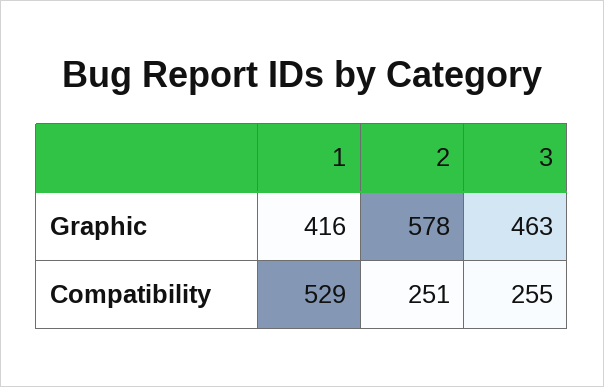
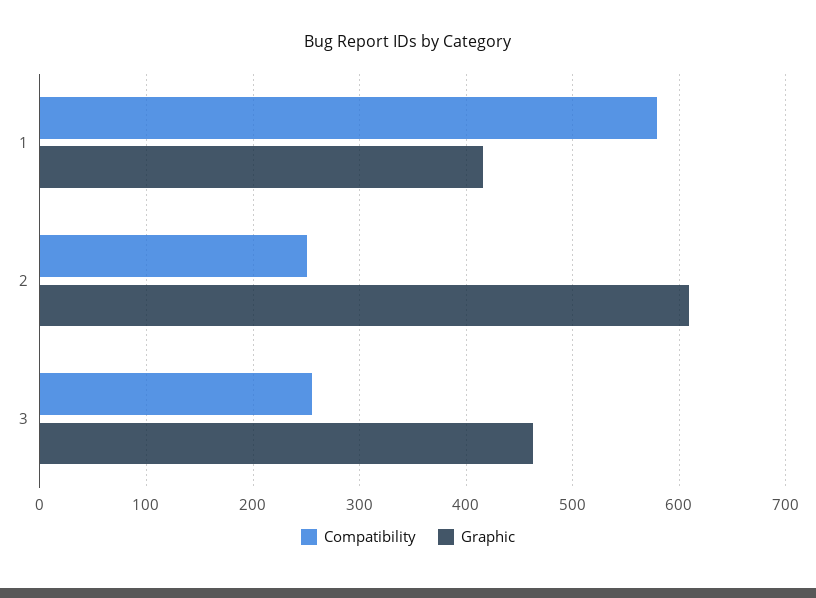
  {
    "Graphic": {
      "1": 416,
-     "2": 578,
+     "2": 610,
      "3": 463
    },
    "Compatibility": {
-     "1": 529,
+     "1": 580,
      "2": 251,
      "3": 255
    }
  }

